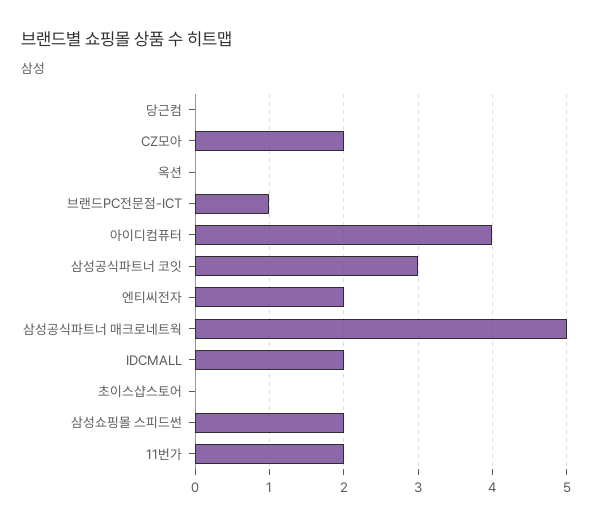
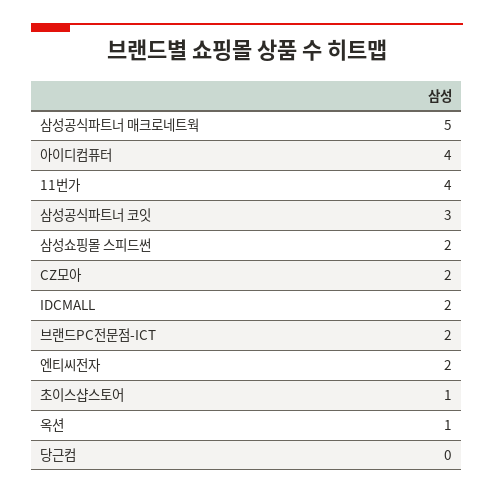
  {
    "당근컴": 0,
    "CZ모아": 2,
-   "옥션": 0,
+   "옥션": 1,
-   "브랜드PC전문점-ICT": 1,
+   "브랜드PC전문점-ICT": 2,
    "아이디컴퓨터": 4,
    "삼성공식파트너 코잇": 3,
    "엔티씨전자": 2,
    "삼성공식파트너 매크로네트웍": 5,
    "IDCMALL": 2,
-   "초이스샵스토어": 0,
+   "초이스샵스토어": 1,
    "삼성쇼핑몰 스피드썬": 2,
-   "11번가": 2
+   "11번가": 4
  }

